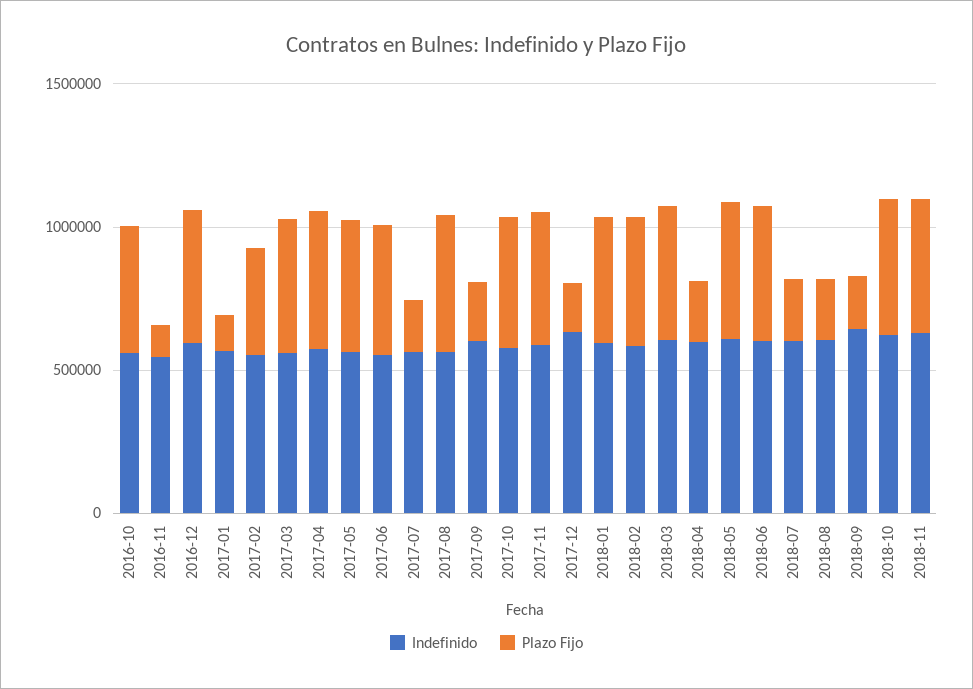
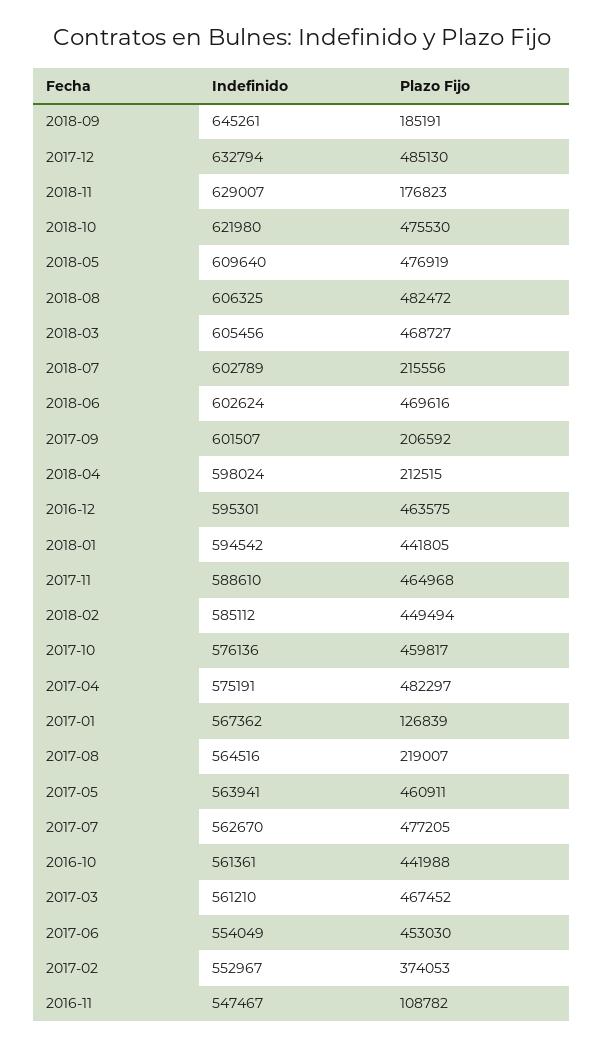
  {
    "Indefinido": {
      "2016-10": 561361,
      "2016-11": 547467,
      "2016-12": 595301,
      "2017-01": 567362,
      "2017-02": 552967,
      "2017-03": 561210,
      "2017-04": 575191,
      "2017-05": 563941,
      "2017-06": 554049,
      "2017-07": 562670,
      "2017-08": 564516,
      "2017-09": 601507,
      "2017-10": 576136,
      "2017-11": 588610,
      "2017-12": 632794,
      "2018-01": 594542,
      "2018-02": 585112,
      "2018-03": 605456,
      "2018-04": 598024,
      "2018-05": 609640,
      "2018-06": 602624,
      "2018-07": 602789,
      "2018-08": 606325,
      "2018-09": 645261,
      "2018-10": 621980,
      "2018-11": 629007
    },
    "Plazo Fijo": {
      "2016-10": 441988,
      "2016-11": 108782,
      "2016-12": 463575,
      "2017-01": 126839,
      "2017-02": 374053,
      "2017-03": 467452,
      "2017-04": 482297,
      "2017-05": 460911,
      "2017-06": 453030,
-     "2017-07": 200000,
+     "2017-07": 477205,
-     "2017-08": 500000,
+     "2017-08": 219007,
      "2017-09": 206592,
      "2017-10": 459817,
      "2017-11": 464968,
-     "2017-12": 200000,
+     "2017-12": 485130,
      "2018-01": 441805,
      "2018-02": 449494,
      "2018-03": 468727,
      "2018-04": 212515,
      "2018-05": 476919,
      "2018-06": 469616,
      "2018-07": 215556,
-     "2018-08": 200000,
+     "2018-08": 482472,
      "2018-09": 185191,
      "2018-10": 475530,
-     "2018-11": 500000
+     "2018-11": 176823
    }
  }

